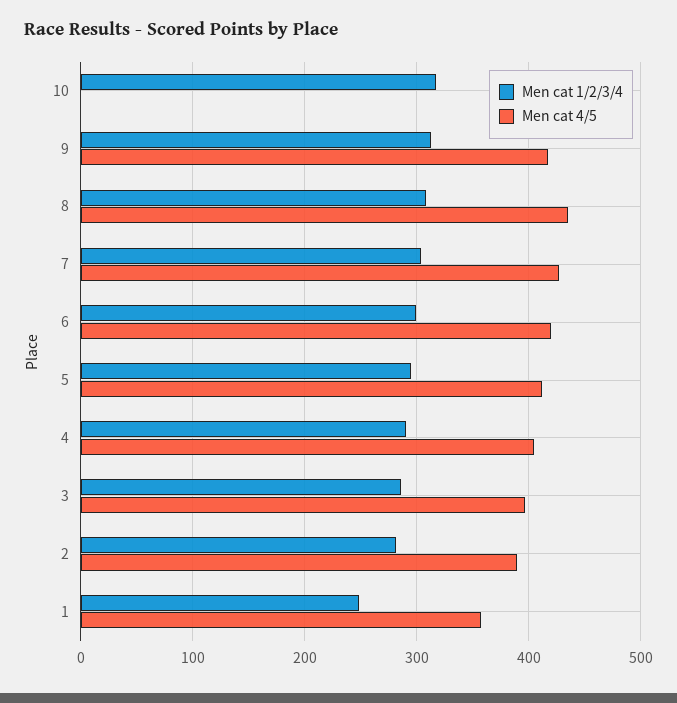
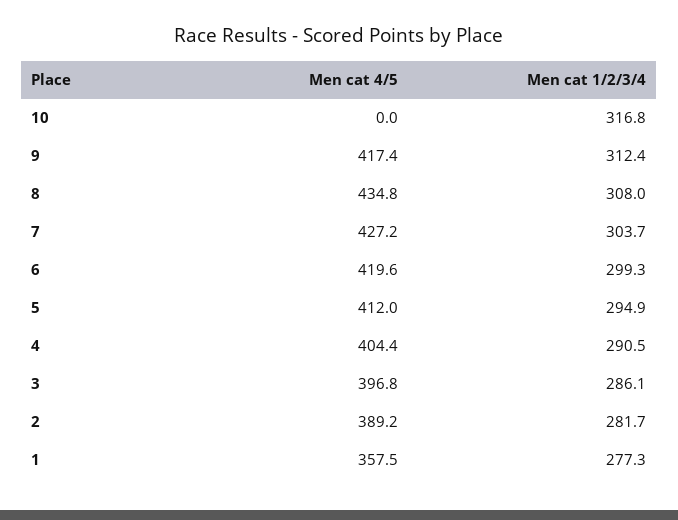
  {
    "Men cat 1/2/3/4": {
      "10": 316.8,
      "9": 312.4,
      "8": 308,
      "7": 303.7,
      "6": 299.3,
      "5": 294.9,
      "4": 290.5,
      "3": 286.1,
      "2": 281.7,
-     "1": 250
+     "1": 277.3
    },
    "Men cat 4/5": {
      "10": 0,
      "9": 417.4,
      "8": 434.8,
      "7": 427.2,
      "6": 419.6,
      "5": 412,
      "4": 404.4,
      "3": 396.8,
      "2": 389.2,
      "1": 357.5
    }
  }

